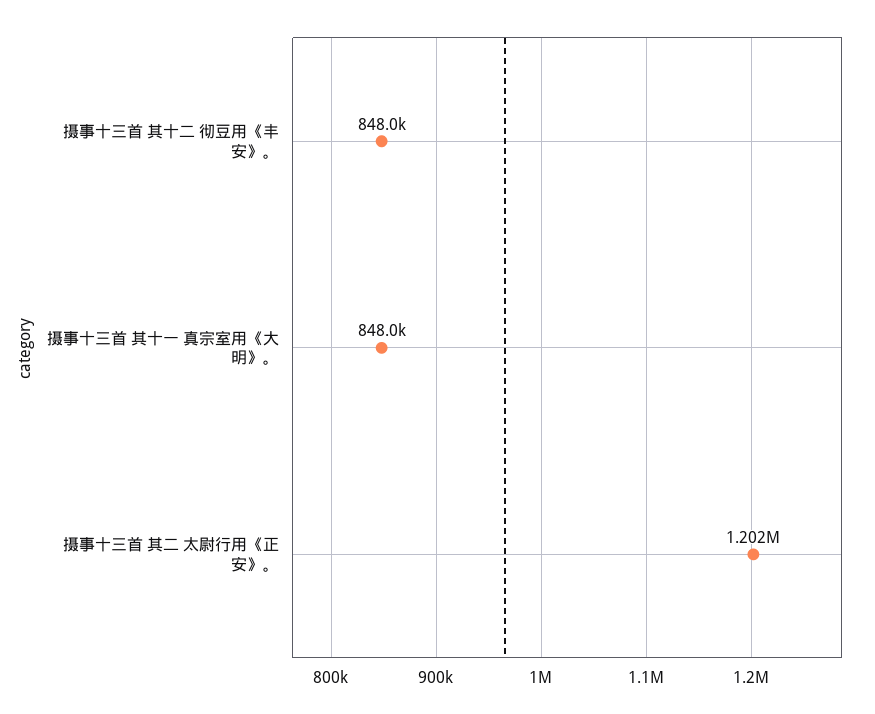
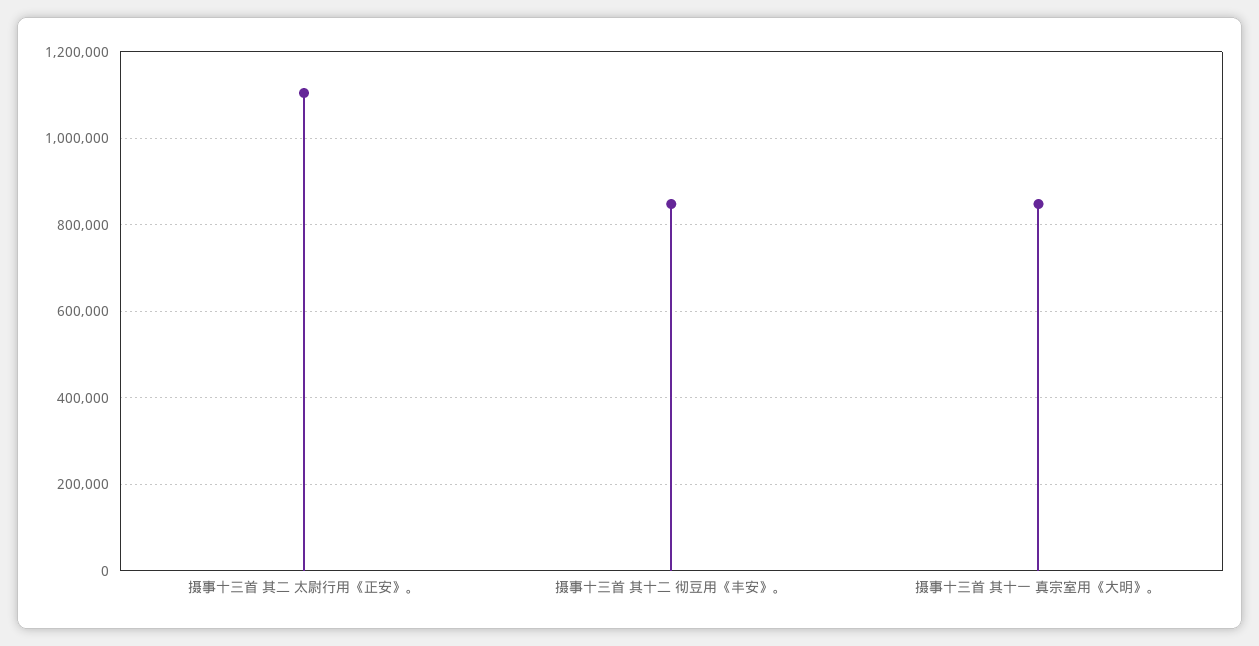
  {
    "摄事十三首 其十二 彻豆用《丰安》。": 848000,
    "摄事十三首 其十一 真宗室用《大明》。": 848000,
-   "摄事十三首 其二 太尉行用《正安》。": 1202000
+   "摄事十三首 其二 太尉行用《正安》。": 1100000
  }

